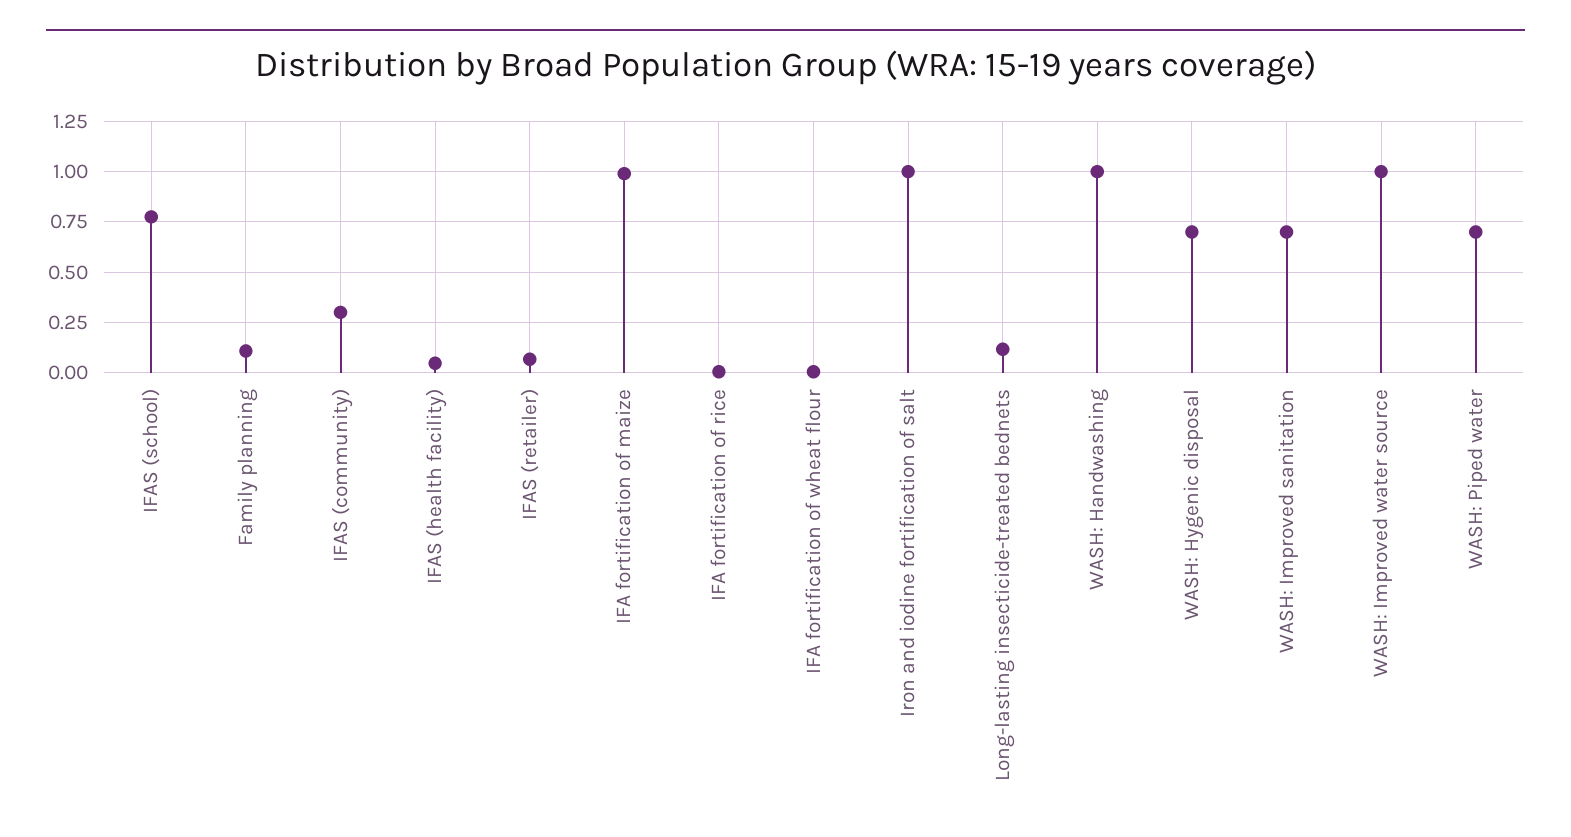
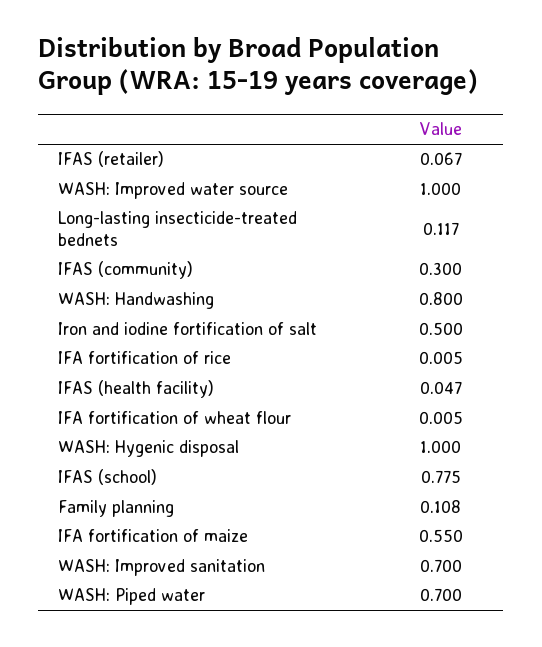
  {
    "IFAS (school)": 0.775,
    "Family planning": 0.108,
    "IFAS (community)": 0.3,
    "IFAS (health facility)": 0.047,
    "IFAS (retailer)": 0.067,
-   "IFA fortification of maize": 1,
+   "IFA fortification of maize": 0.55,
    "IFA fortification of rice": 0.005,
    "IFA fortification of wheat flour": 0.005,
-   "Iron and iodine fortification of salt": 1,
+   "Iron and iodine fortification of salt": 0.5,
    "Long-lasting insecticide-treated bednets": 0.117,
-   "WASH: Handwashing": 1,
+   "WASH: Handwashing": 0.8,
-   "WASH: Hygenic disposal": 0.7,
+   "WASH: Hygenic disposal": 1,
    "WASH: Improved sanitation": 0.7,
    "WASH: Improved water source": 1,
    "WASH: Piped water": 0.7
  }

